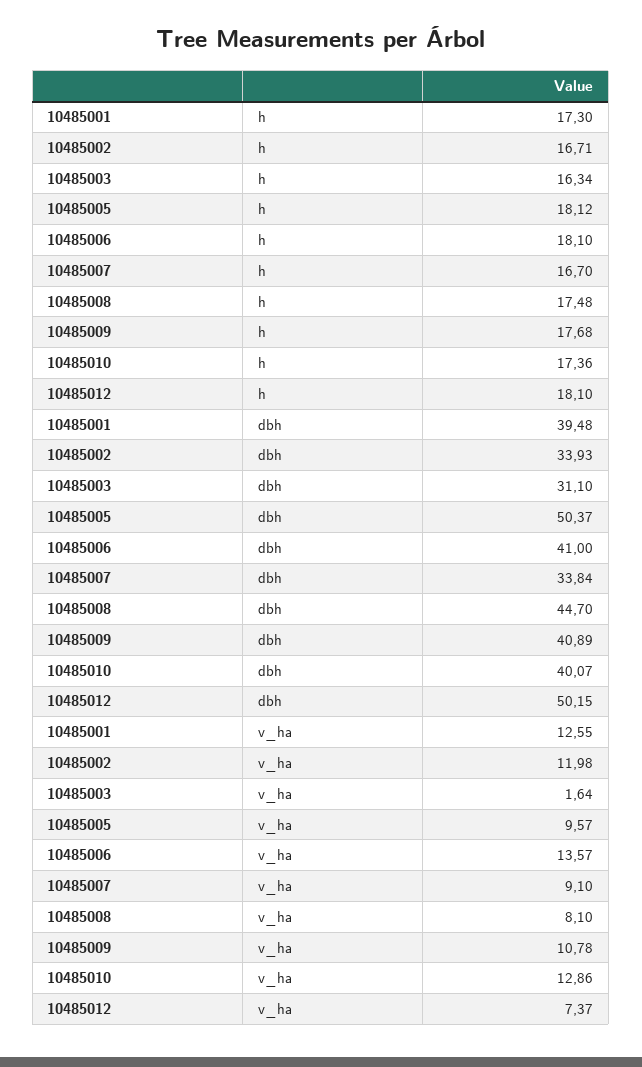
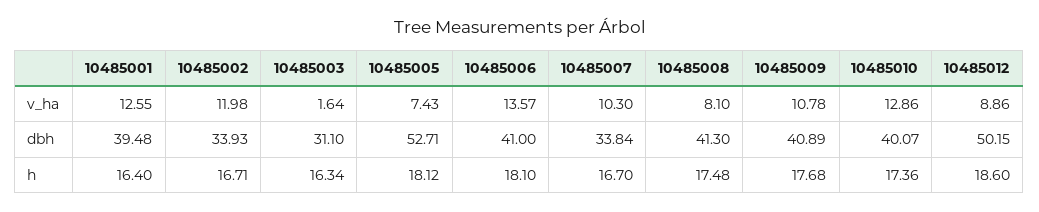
  {
    "10485001": {
-     "h": 17.3,
+     "h": 16.4,
      "dbh": 39.48,
      "v_ha": 12.55
    },
    "10485002": {
      "h": 16.71,
      "dbh": 33.93,
      "v_ha": 11.98
    },
    "10485003": {
      "h": 16.34,
      "dbh": 31.1,
      "v_ha": 1.64
    },
    "10485005": {
      "h": 18.12,
-     "dbh": 50.37,
+     "dbh": 52.71,
-     "v_ha": 9.57
+     "v_ha": 7.43
    },
    "10485006": {
      "h": 18.1,
      "dbh": 41,
      "v_ha": 13.57
    },
    "10485007": {
      "h": 16.7,
      "dbh": 33.84,
-     "v_ha": 9.1
+     "v_ha": 10.3
    },
    "10485008": {
      "h": 17.48,
-     "dbh": 44.7,
+     "dbh": 41.3,
      "v_ha": 8.1
    },
    "10485009": {
      "h": 17.68,
      "dbh": 40.89,
      "v_ha": 10.78
    },
    "10485010": {
      "h": 17.36,
      "dbh": 40.07,
      "v_ha": 12.86
    },
    "10485012": {
-     "h": 18.1,
+     "h": 18.6,
      "dbh": 50.15,
-     "v_ha": 7.37
+     "v_ha": 8.86
    }
  }

